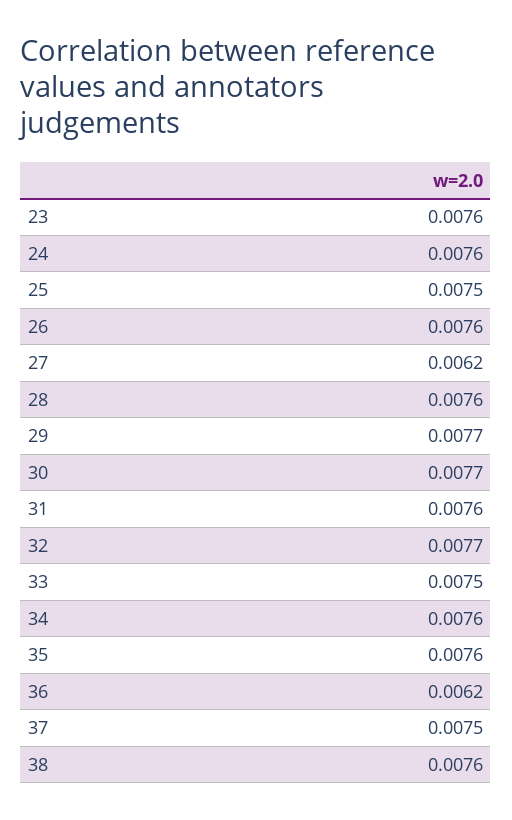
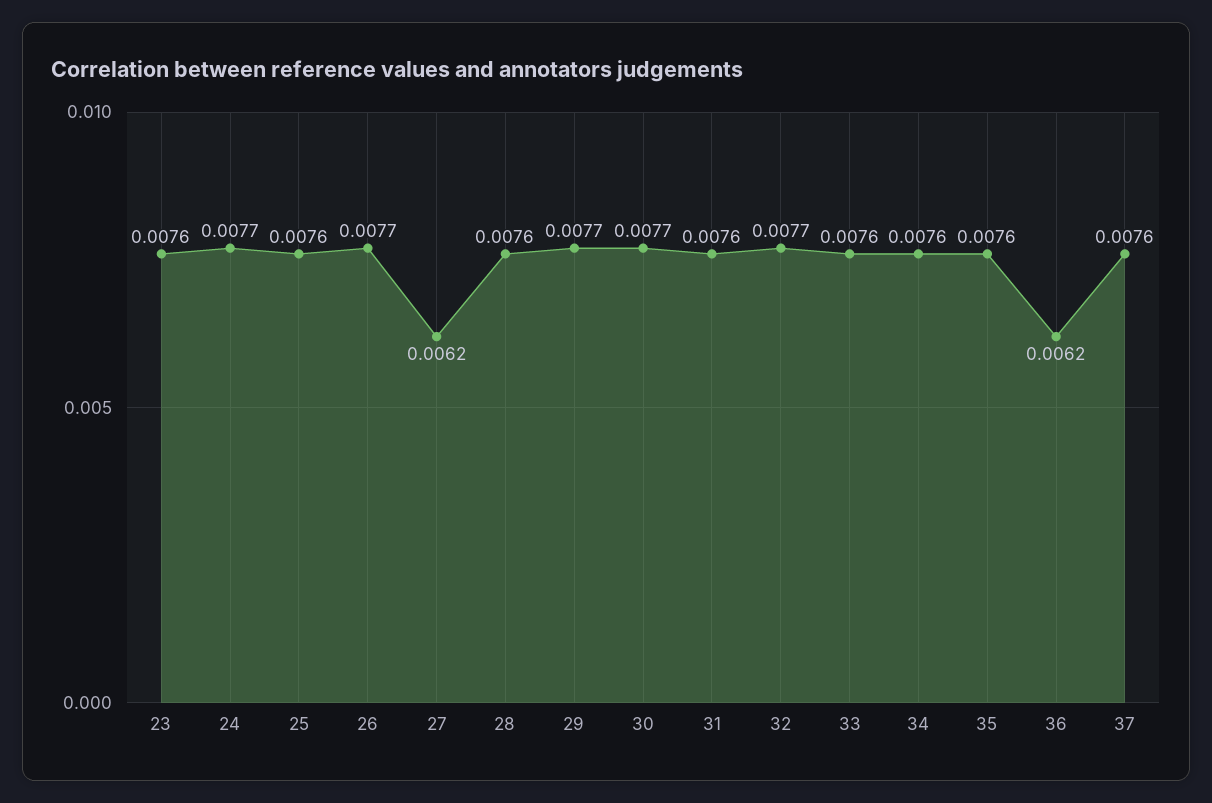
  {
    "23": 0.0076,
-   "24": 0.0076,
+   "24": 0.0077,
-   "25": 0.0075,
+   "25": 0.0076,
-   "26": 0.0076,
+   "26": 0.0077,
    "27": 0.0062,
    "28": 0.0076,
    "29": 0.0077,
    "30": 0.0077,
    "31": 0.0076,
    "32": 0.0077,
-   "33": 0.0075,
+   "33": 0.0076,
    "34": 0.0076,
    "35": 0.0076,
    "36": 0.0062,
-   "37": 0.0075,
+   "37": 0.0076
-   "38": 0.0076
  }

